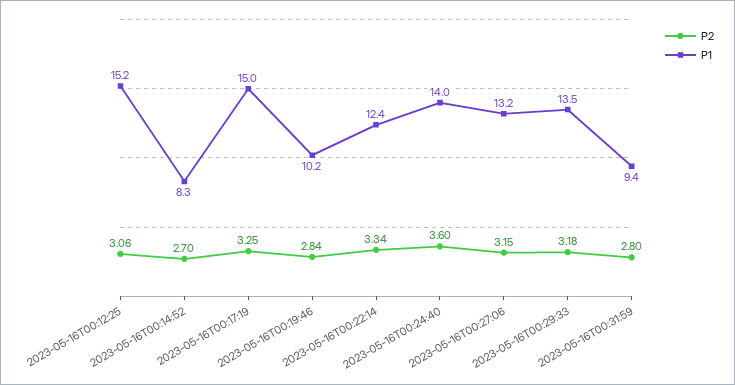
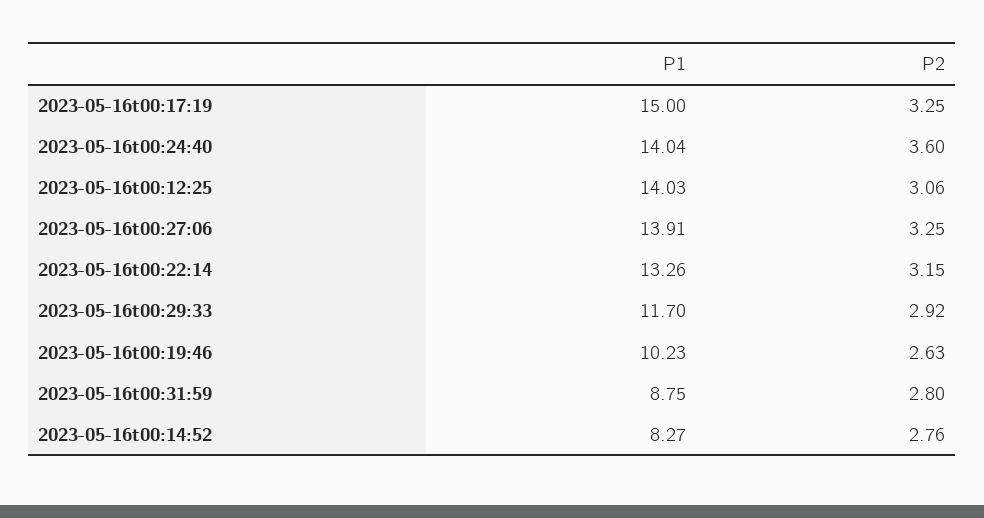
  {
    "P2": {
      "2023-05-16T00:12:25": 3.06,
-     "2023-05-16T00:14:52": 2.7,
+     "2023-05-16T00:14:52": 2.76,
      "2023-05-16T00:17:19": 3.25,
-     "2023-05-16T00:19:46": 2.84,
+     "2023-05-16T00:19:46": 2.63,
-     "2023-05-16T00:22:14": 3.34,
+     "2023-05-16T00:22:14": 3.15,
      "2023-05-16T00:24:40": 3.6,
-     "2023-05-16T00:27:06": 3.15,
+     "2023-05-16T00:27:06": 3.25,
-     "2023-05-16T00:29:33": 3.18,
+     "2023-05-16T00:29:33": 2.92,
      "2023-05-16T00:31:59": 2.8
    },
    "P1": {
-     "2023-05-16T00:12:25": 15.2,
+     "2023-05-16T00:12:25": 14.03,
      "2023-05-16T00:14:52": 8.27,
      "2023-05-16T00:17:19": 15,
      "2023-05-16T00:19:46": 10.23,
-     "2023-05-16T00:22:14": 12.4,
+     "2023-05-16T00:22:14": 13.26,
      "2023-05-16T00:24:40": 14.04,
-     "2023-05-16T00:27:06": 13.2,
+     "2023-05-16T00:27:06": 13.91,
-     "2023-05-16T00:29:33": 13.5,
+     "2023-05-16T00:29:33": 11.7,
-     "2023-05-16T00:31:59": 9.4
+     "2023-05-16T00:31:59": 8.75
    }
  }

